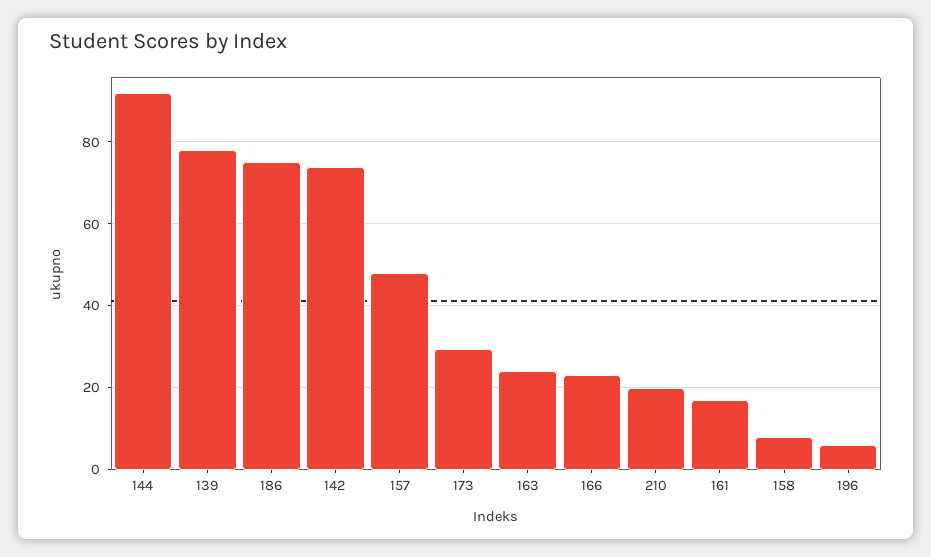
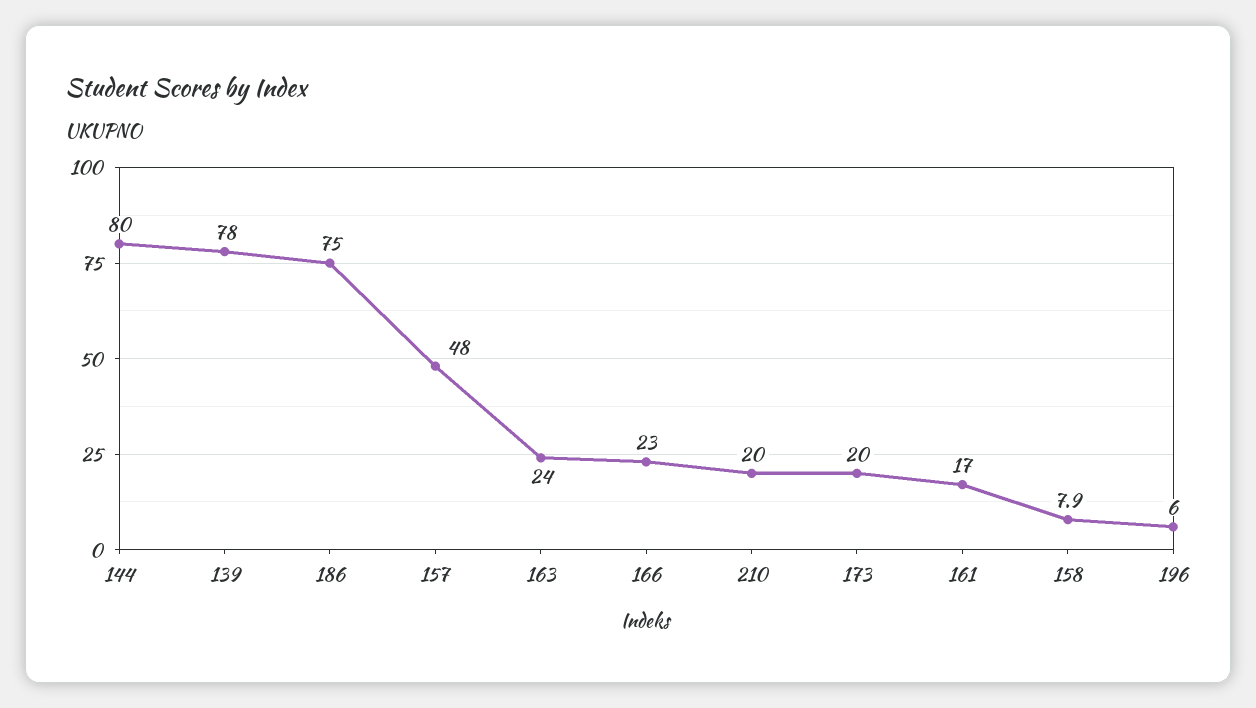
  {
-   "144": 92,
+   "144": 80,
    "139": 78,
    "186": 75,
-   "142": 74,
    "157": 48,
-   "173": 30,
+   "173": 20,
    "163": 24,
    "166": 23,
    "210": 20,
    "161": 17,
    "158": 7.9,
    "196": 6
  }

